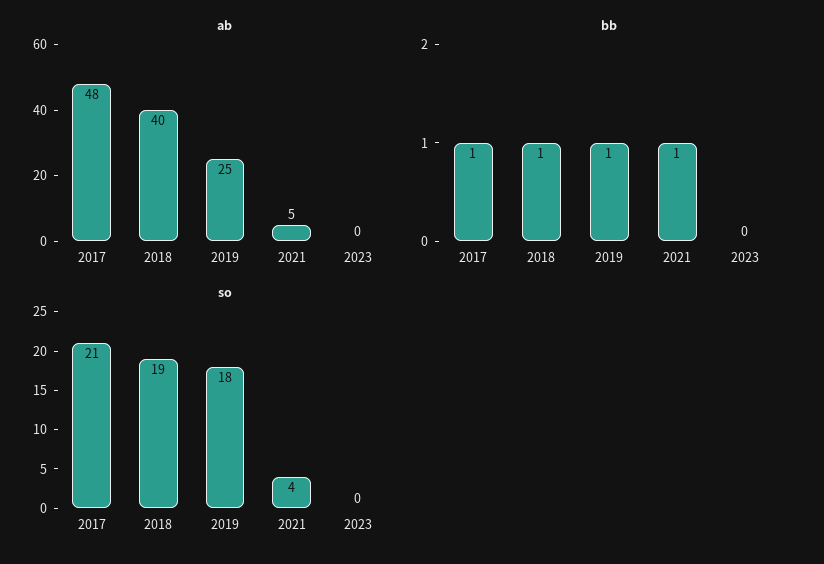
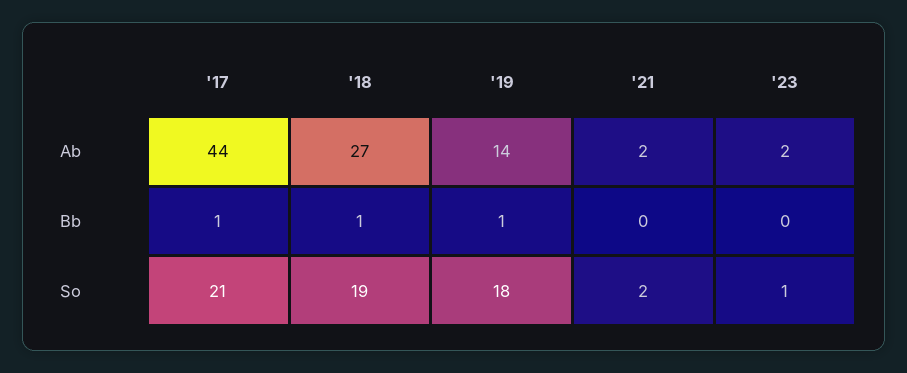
  {
    "ab": {
-     "2017": 48,
+     "2017": 44,
-     "2018": 40,
+     "2018": 27,
-     "2019": 25,
+     "2019": 14,
-     "2021": 5,
+     "2021": 2,
-     "2023": 0
+     "2023": 2
    },
    "bb": {
      "2017": 1,
      "2018": 1,
      "2019": 1,
-     "2021": 1,
+     "2021": 0,
      "2023": 0
    },
    "so": {
      "2017": 21,
      "2018": 19,
      "2019": 18,
-     "2021": 4,
+     "2021": 2,
-     "2023": 0
+     "2023": 1
    }
  }

